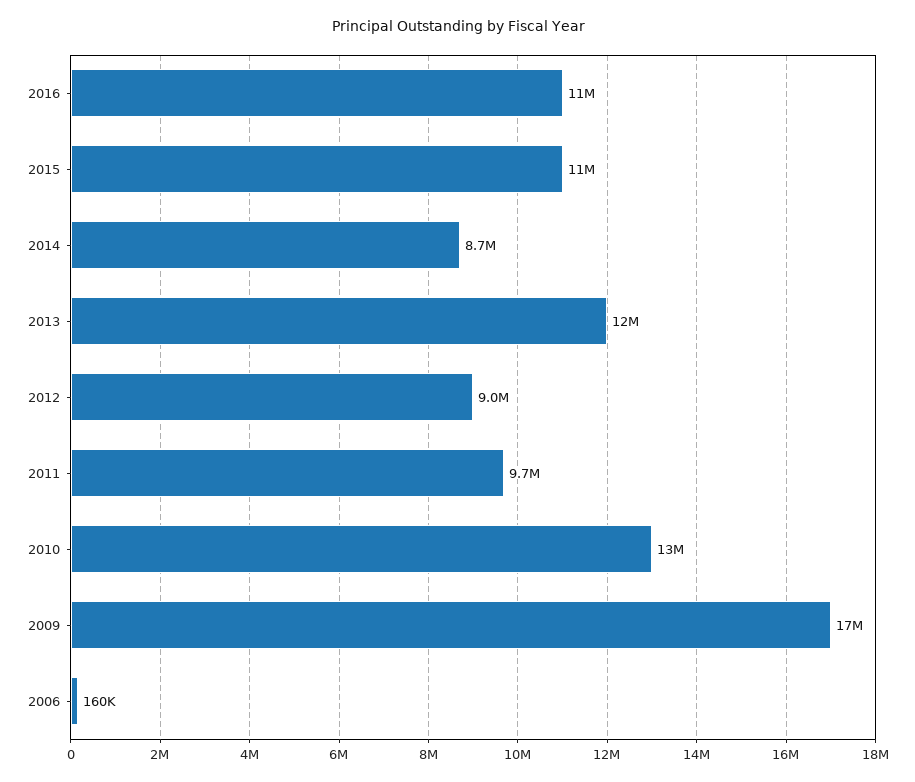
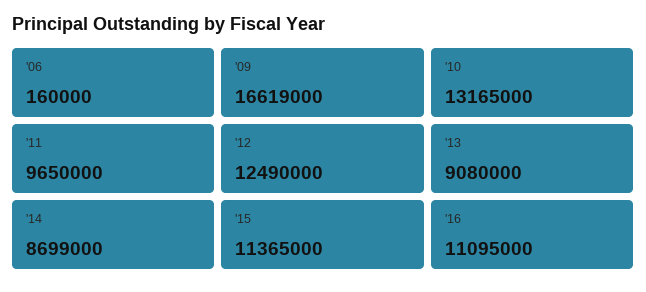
  {
    "2016": 11095000,
    "2015": 11365000,
    "2014": 8699000,
-   "2013": 12000000,
+   "2013": 9080000,
-   "2012": 9000000,
+   "2012": 12490000,
    "2011": 9650000,
    "2010": 13165000,
    "2009": 16619000,
    "2006": 160000
  }

